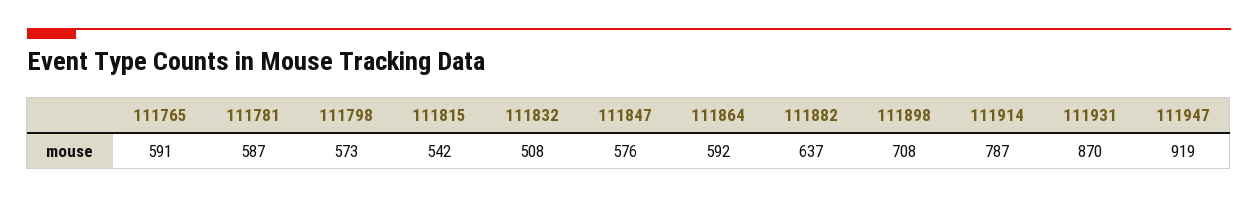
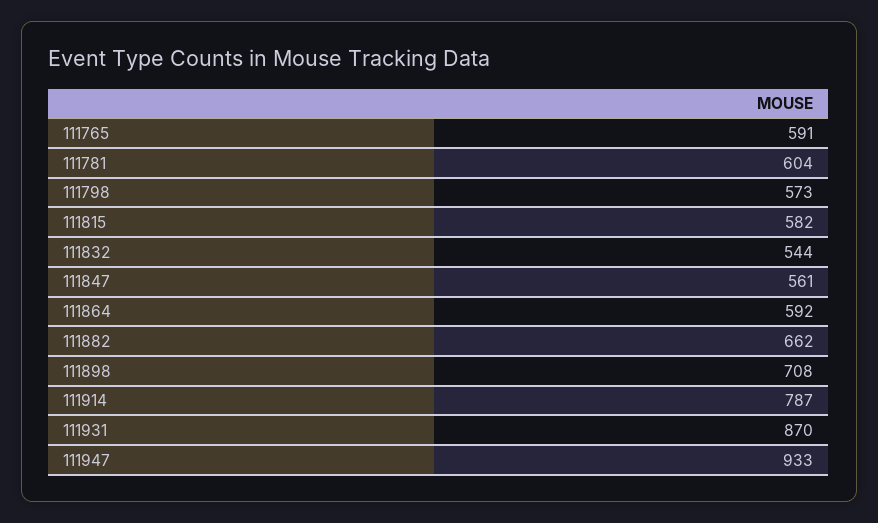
  {
    "111765": 591,
-   "111781": 587,
+   "111781": 604,
    "111798": 573,
-   "111815": 542,
+   "111815": 582,
-   "111832": 508,
+   "111832": 544,
-   "111847": 576,
+   "111847": 561,
    "111864": 592,
-   "111882": 637,
+   "111882": 662,
    "111898": 708,
    "111914": 787,
    "111931": 870,
-   "111947": 919
+   "111947": 933
  }

